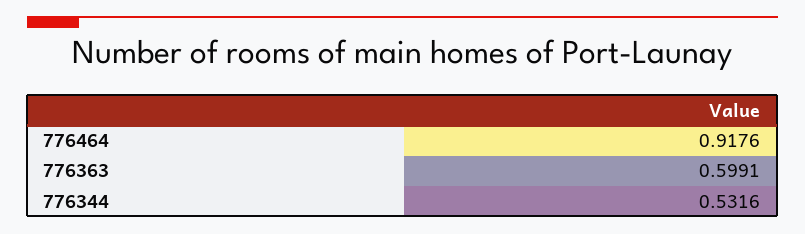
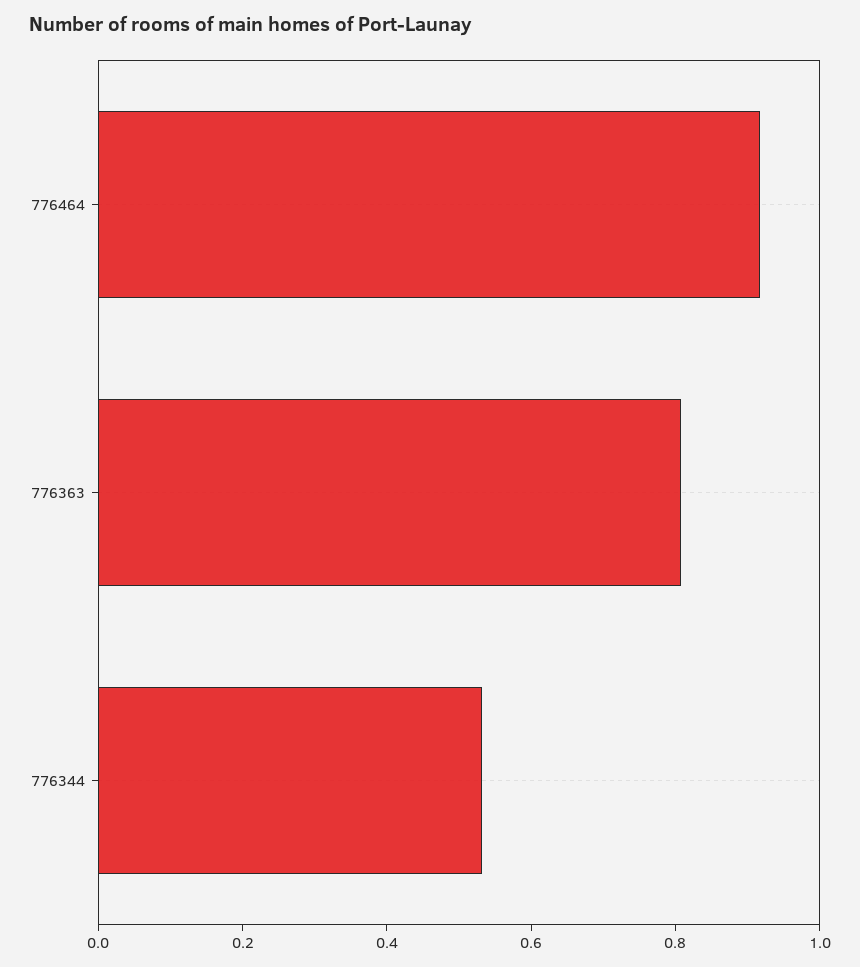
  {
    "776464": 0.9176,
-   "776363": 0.5991,
+   "776363": 0.8,
    "776344": 0.5316
  }

